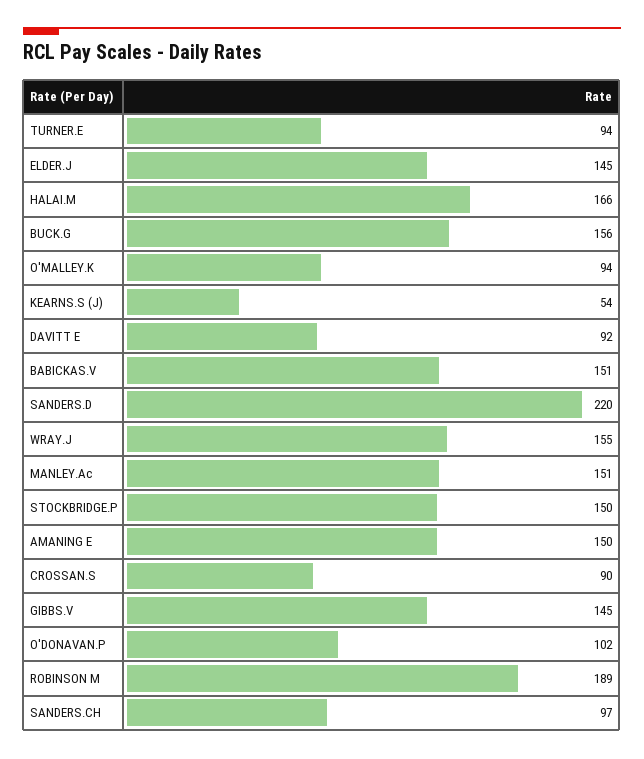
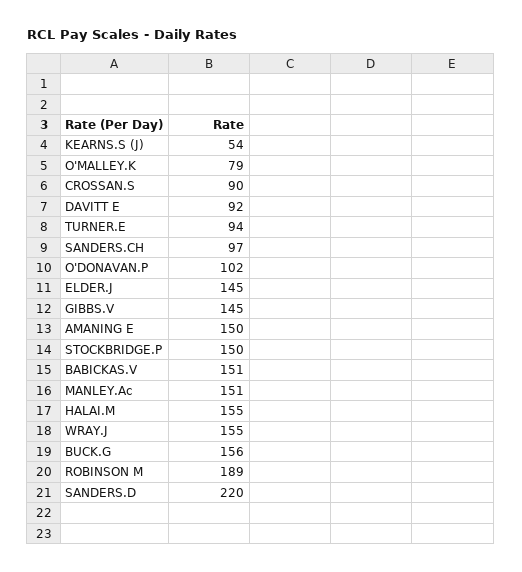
  {
    "TURNER.E": 94,
    "ELDER.J": 145,
-   "HALAI.M": 166,
+   "HALAI.M": 155,
    "BUCK.G": 156,
-   "O'MALLEY.K": 94,
+   "O'MALLEY.K": 79,
    "KEARNS.S (J)": 54,
    "DAVITT E": 92,
    "BABICKAS.V": 151,
    "SANDERS.D": 220,
    "WRAY.J": 155,
    "MANLEY.Ac": 151,
    "STOCKBRIDGE.P": 150,
    "AMANING E": 150,
    "CROSSAN.S": 90,
    "GIBBS.V": 145,
    "O'DONAVAN.P": 102,
    "ROBINSON M": 189,
    "SANDERS.CH": 97
  }

